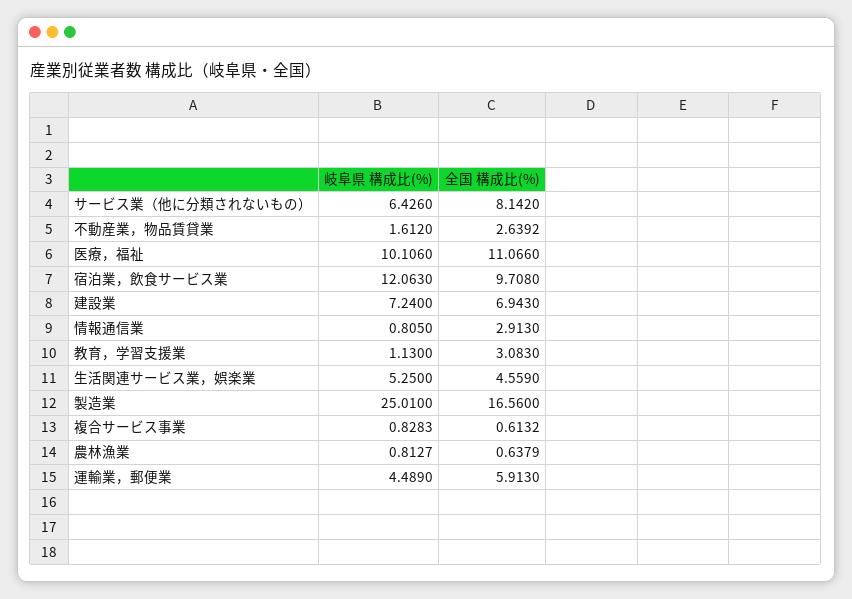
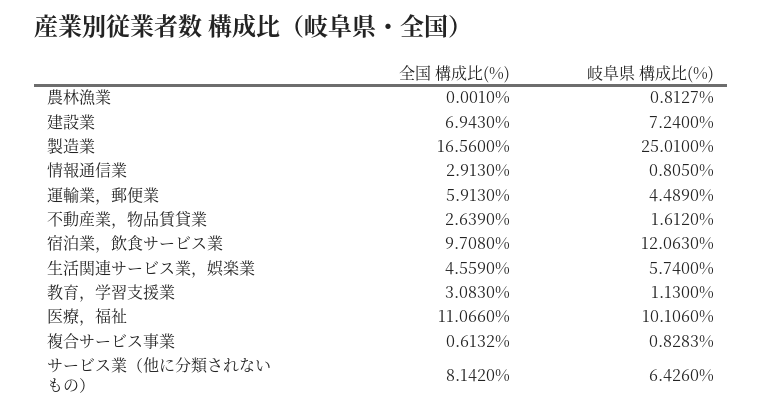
  {
    "岐阜県 構成比(%)": {
      "サービス業（他に分類されないもの）": 6.426,
      "不動産業，物品賃貸業": 1.612,
      "医療，福祉": 10.106,
      "宿泊業，飲食サービス業": 12.063,
      "建設業": 7.24,
      "情報通信業": 0.805,
      "教育，学習支援業": 1.13,
-     "生活関連サービス業，娯楽業": 5.25,
+     "生活関連サービス業，娯楽業": 5.74,
      "製造業": 25.01,
      "複合サービス事業": 0.8283,
      "農林漁業": 0.8127,
      "運輸業，郵便業": 4.489
    },
    "全国 構成比(%)": {
      "サービス業（他に分類されないもの）": 8.142,
-     "不動産業，物品賃貸業": 2.6392,
+     "不動産業，物品賃貸業": 2.639,
      "医療，福祉": 11.066,
      "宿泊業，飲食サービス業": 9.708,
      "建設業": 6.943,
      "情報通信業": 2.913,
      "教育，学習支援業": 3.083,
      "生活関連サービス業，娯楽業": 4.559,
      "製造業": 16.56,
      "複合サービス事業": 0.6132,
-     "農林漁業": 0.6379,
+     "農林漁業": 0.001,
      "運輸業，郵便業": 5.913
    }
  }

